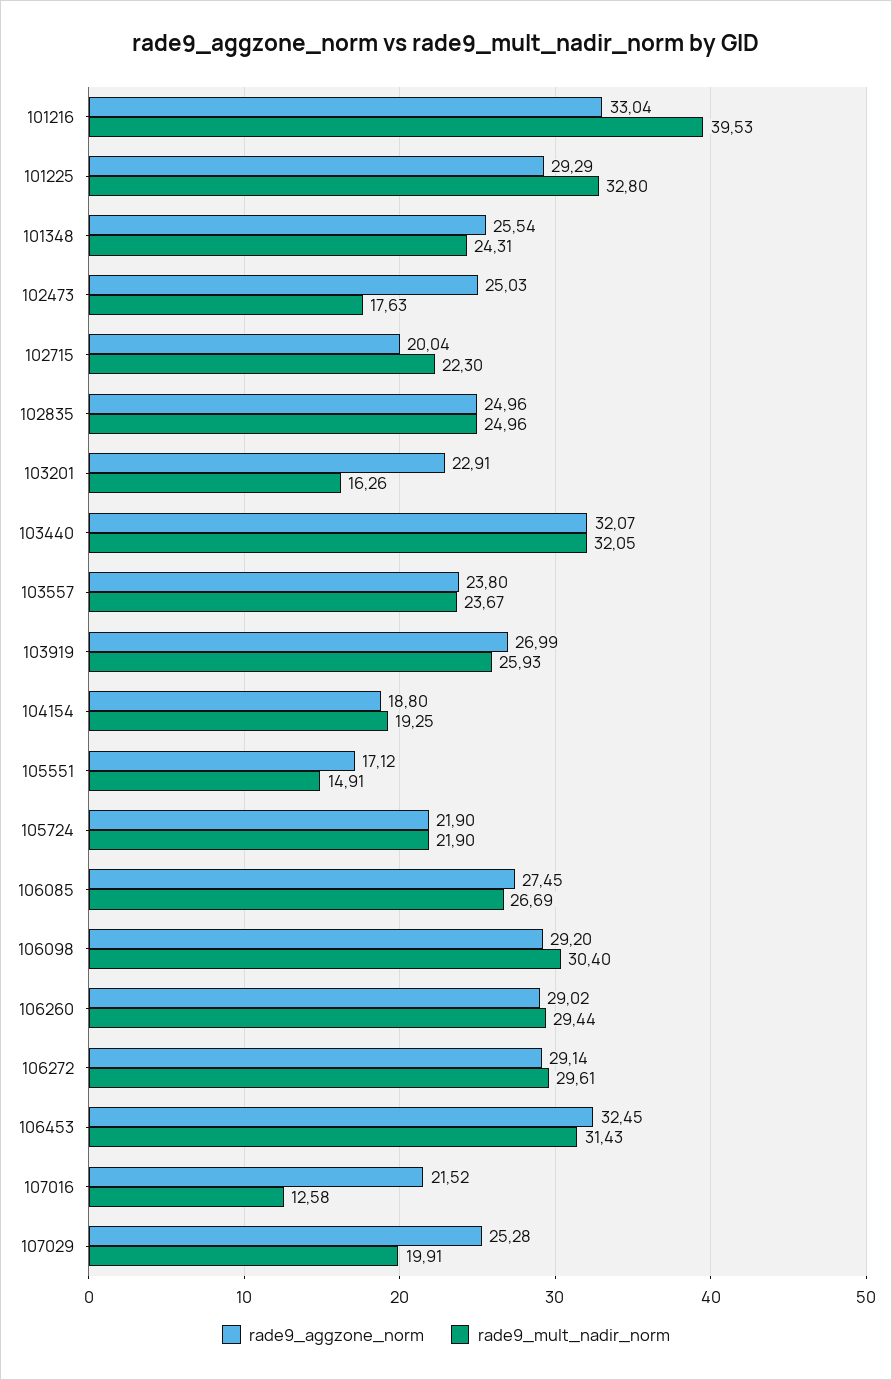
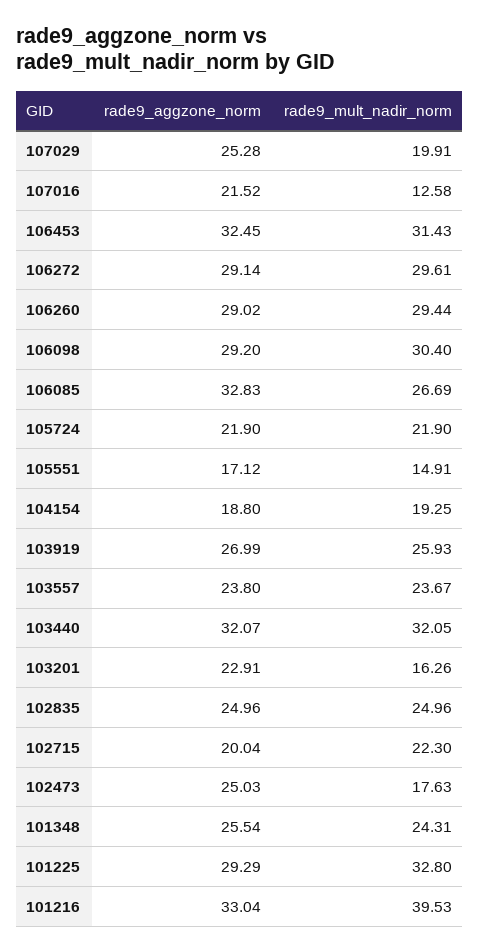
  {
    "rade9_aggzone_norm": {
      "101216": 33.04,
      "101225": 29.29,
      "101348": 25.54,
      "102473": 25.03,
      "102715": 20.04,
      "102835": 24.96,
      "103201": 22.91,
      "103440": 32.07,
      "103557": 23.8,
      "103919": 26.99,
      "104154": 18.8,
      "105551": 17.12,
      "105724": 21.9,
-     "106085": 27.45,
+     "106085": 32.83,
      "106098": 29.2,
      "106260": 29.02,
      "106272": 29.14,
      "106453": 32.45,
      "107016": 21.52,
      "107029": 25.28
    },
    "rade9_mult_nadir_norm": {
      "101216": 39.53,
      "101225": 32.8,
      "101348": 24.31,
      "102473": 17.63,
      "102715": 22.3,
      "102835": 24.96,
      "103201": 16.26,
      "103440": 32.05,
      "103557": 23.67,
      "103919": 25.93,
      "104154": 19.25,
      "105551": 14.91,
      "105724": 21.9,
      "106085": 26.69,
      "106098": 30.4,
      "106260": 29.44,
      "106272": 29.61,
      "106453": 31.43,
      "107016": 12.58,
      "107029": 19.91
    }
  }

